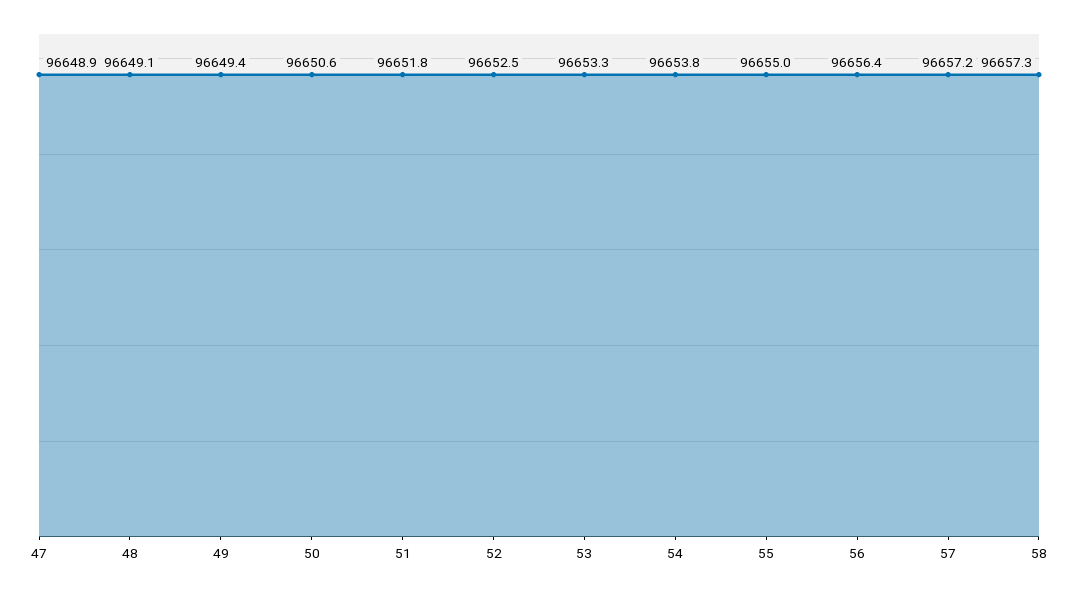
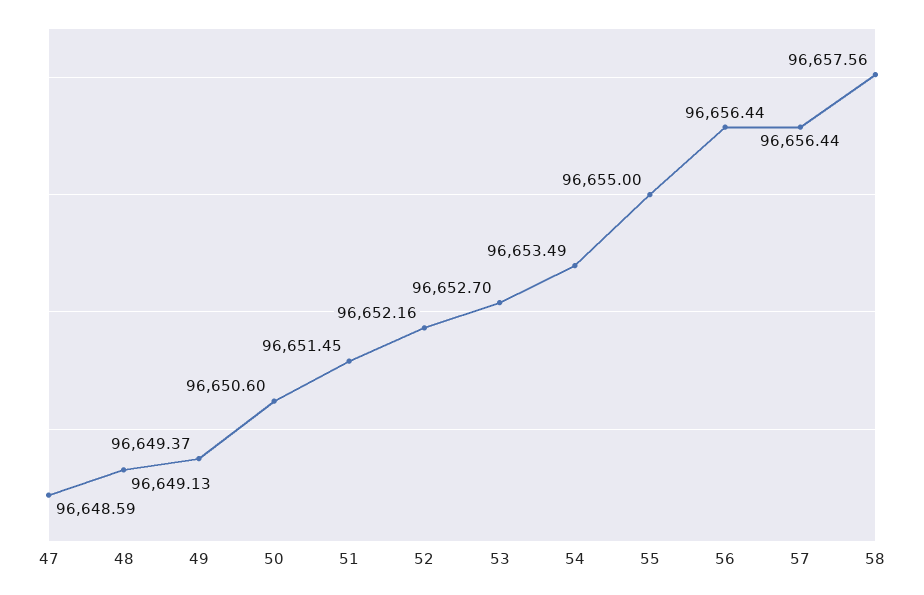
  {
-   "47": 96648.9,
+   "47": 96648.59,
    "48": 96649.13,
    "49": 96649.37,
    "50": 96650.6,
-   "51": 96651.8,
+   "51": 96651.45,
-   "52": 96652.5,
+   "52": 96652.16,
-   "53": 96653.3,
+   "53": 96652.7,
-   "54": 96653.8,
+   "54": 96653.49,
    "55": 96655,
    "56": 96656.44,
-   "57": 96657.2,
+   "57": 96656.44,
-   "58": 96657.3
+   "58": 96657.56
  }

